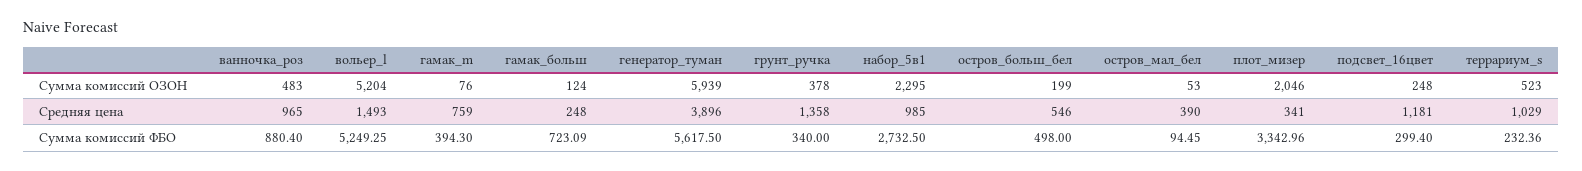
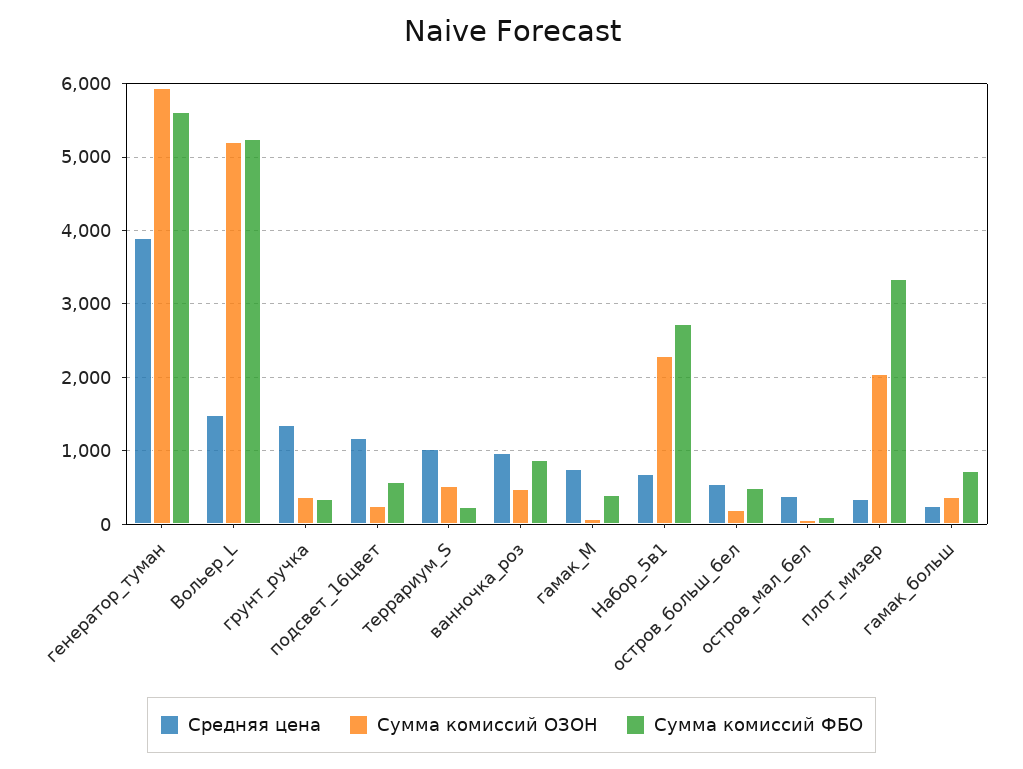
  {
    "Сумма комиссий ОЗОН": {
      "ванночка_роз": 483,
      "вольер_l": 5204,
      "гамак_m": 76,
-     "гамак_больш": 124,
+     "гамак_больш": 400,
      "генератор_туман": 5939,
      "грунт_ручка": 378,
      "набор_5в1": 2295,
      "остров_больш_бел": 199,
      "остров_мал_бел": 53,
      "плот_мизер": 2046,
      "подсвет_16цвет": 248,
      "террариум_s": 523
    },
    "Средняя цена": {
      "ванночка_роз": 965,
      "вольер_l": 1493,
      "гамак_m": 759,
      "гамак_больш": 248,
      "генератор_туман": 3896,
      "грунт_ручка": 1358,
-     "набор_5в1": 985,
+     "набор_5в1": 700,
      "остров_больш_бел": 546,
      "остров_мал_бел": 390,
      "плот_мизер": 341,
      "подсвет_16цвет": 1181,
      "террариум_s": 1029
    },
    "Сумма комиссий ФБО": {
      "ванночка_роз": 880.4,
      "вольер_l": 5249.25,
      "гамак_m": 394.3,
      "гамак_больш": 723.09,
      "генератор_туман": 5617.5,
      "грунт_ручка": 340,
      "набор_5в1": 2732.5,
      "остров_больш_бел": 498,
      "остров_мал_бел": 94.45,
      "плот_мизер": 3342.96,
-     "подсвет_16цвет": 299.4,
+     "подсвет_16цвет": 600,
      "террариум_s": 232.36
    }
  }

